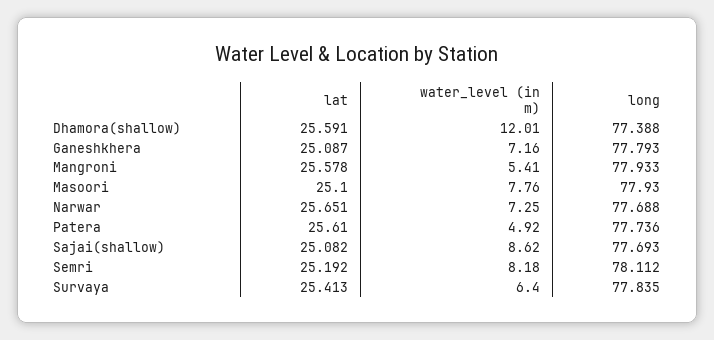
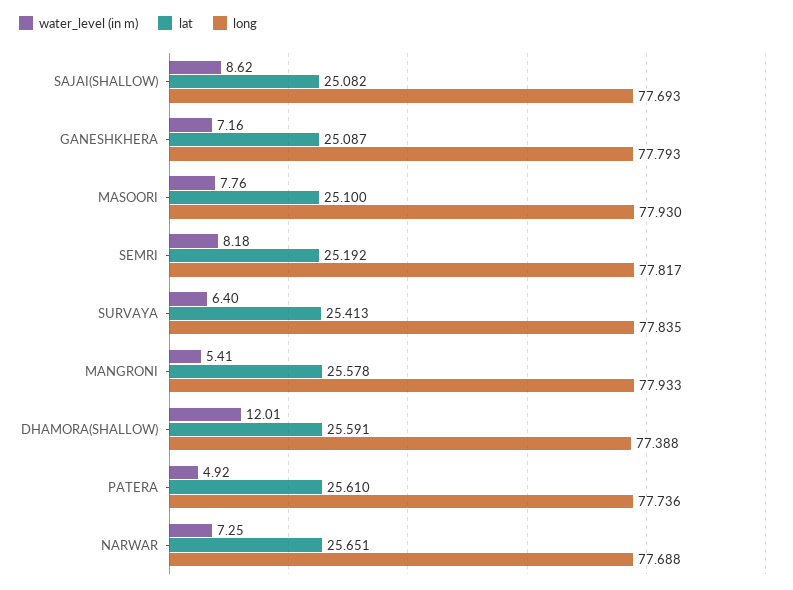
  {
    "lat": {
      "Dhamora(shallow)": 25.591,
      "Ganeshkhera": 25.087,
      "Mangroni": 25.578,
      "Masoori": 25.1,
      "Narwar": 25.651,
      "Patera": 25.61,
      "Sajai(shallow)": 25.082,
      "Semri": 25.192,
      "Survaya": 25.413
    },
    "water_level (in m)": {
      "Dhamora(shallow)": 12.01,
      "Ganeshkhera": 7.16,
      "Mangroni": 5.41,
      "Masoori": 7.76,
      "Narwar": 7.25,
      "Patera": 4.92,
      "Sajai(shallow)": 8.62,
      "Semri": 8.18,
      "Survaya": 6.4
    },
    "long": {
      "Dhamora(shallow)": 77.388,
      "Ganeshkhera": 77.793,
      "Mangroni": 77.933,
      "Masoori": 77.93,
      "Narwar": 77.688,
      "Patera": 77.736,
      "Sajai(shallow)": 77.693,
-     "Semri": 78.112,
+     "Semri": 77.817,
      "Survaya": 77.835
    }
  }

